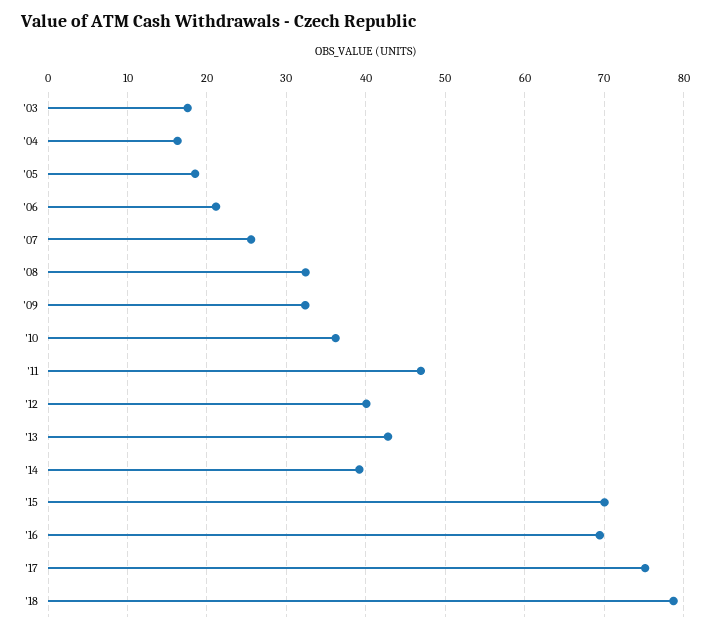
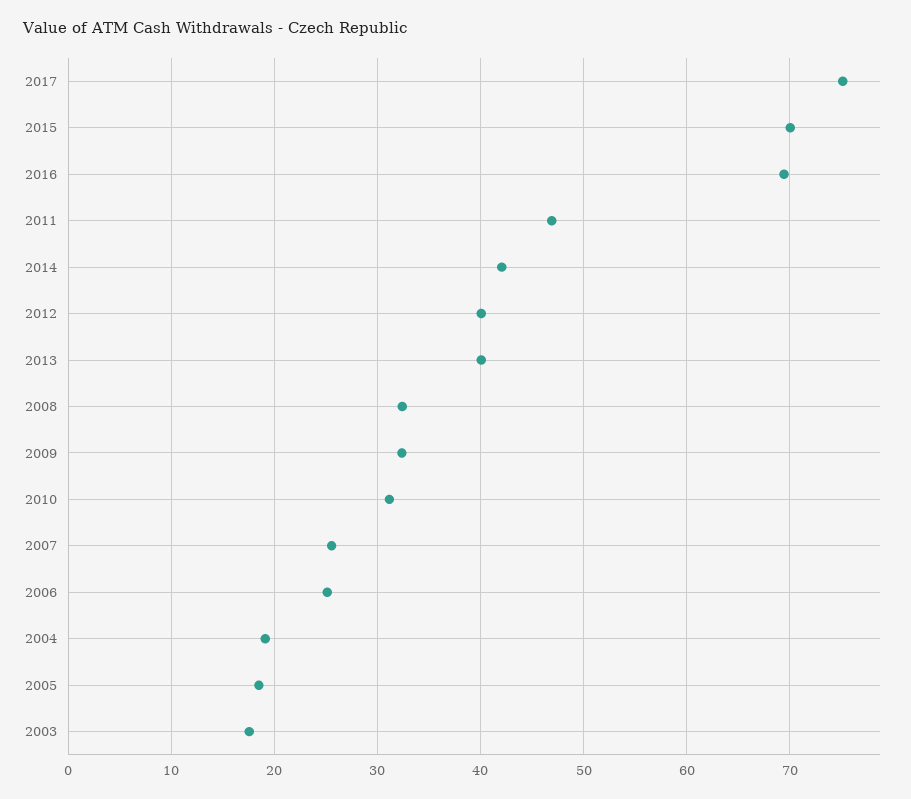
  {
    "'03": 18,
-   "'04": 16,
+   "'04": 19,
    "'05": 19,
-   "'06": 21,
+   "'06": 25,
    "'07": 26,
    "'08": 32,
    "'09": 32,
-   "'10": 36,
+   "'10": 31,
    "'11": 47,
    "'12": 40,
-   "'13": 43,
+   "'13": 40,
-   "'14": 39,
+   "'14": 42,
    "'15": 70,
    "'16": 69,
-   "'17": 75,
+   "'17": 75
-   "'18": 79
  }

